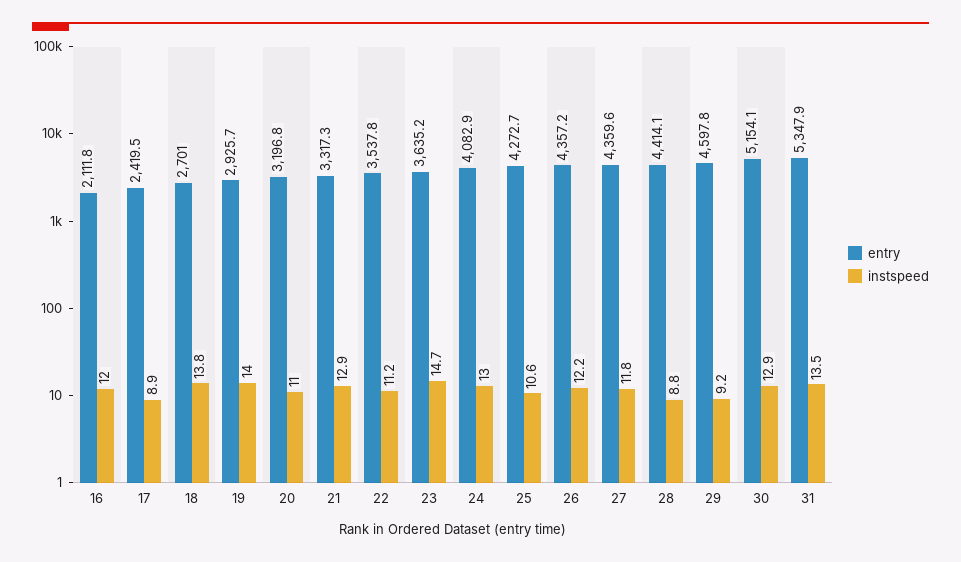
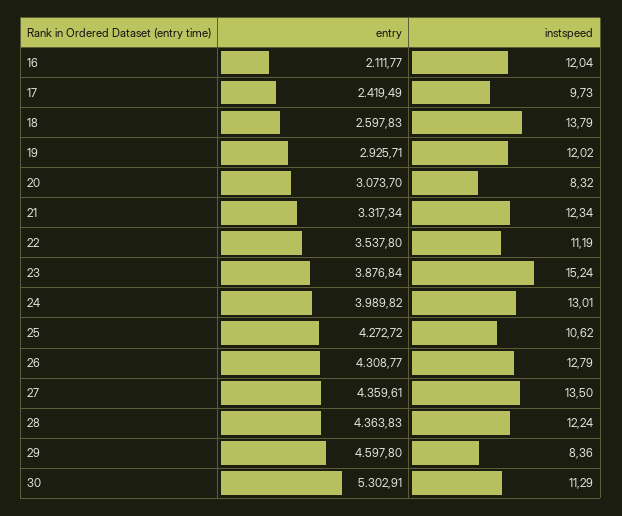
  {
    "entry": {
      "16": 2111.77,
      "17": 2419.49,
-     "18": 2701,
+     "18": 2597.83,
      "19": 2925.71,
-     "20": 3196.8,
+     "20": 3073.7,
      "21": 3317.34,
      "22": 3537.8,
-     "23": 3635.2,
+     "23": 3876.84,
-     "24": 4082.9,
+     "24": 3989.82,
      "25": 4272.72,
-     "26": 4357.2,
+     "26": 4308.77,
      "27": 4359.61,
-     "28": 4414.1,
+     "28": 4363.83,
      "29": 4597.8,
-     "30": 5154.1,
+     "30": 5302.91
-     "31": 5347.9
    },
    "instspeed": {
      "16": 12.04,
-     "17": 8.9,
+     "17": 9.73,
      "18": 13.79,
-     "19": 14,
+     "19": 12.02,
-     "20": 11,
+     "20": 8.32,
-     "21": 12.9,
+     "21": 12.34,
      "22": 11.19,
-     "23": 14.7,
+     "23": 15.24,
      "24": 13.01,
      "25": 10.62,
-     "26": 12.2,
+     "26": 12.79,
-     "27": 11.8,
+     "27": 13.5,
-     "28": 8.8,
+     "28": 12.24,
-     "29": 9.2,
+     "29": 8.36,
-     "30": 12.9,
+     "30": 11.29
-     "31": 13.5
    }
  }

